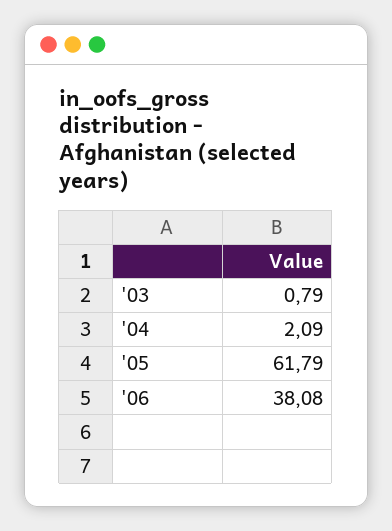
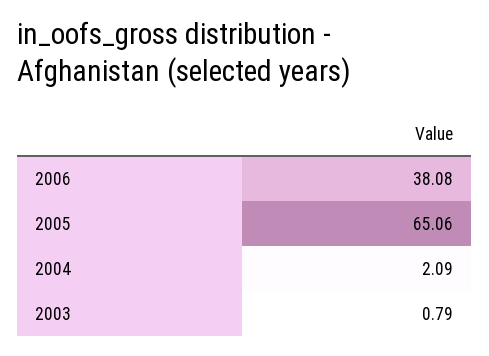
  {
    "'03": 0.79,
    "'04": 2.09,
-   "'05": 61.79,
+   "'05": 65.06,
    "'06": 38.08
  }

